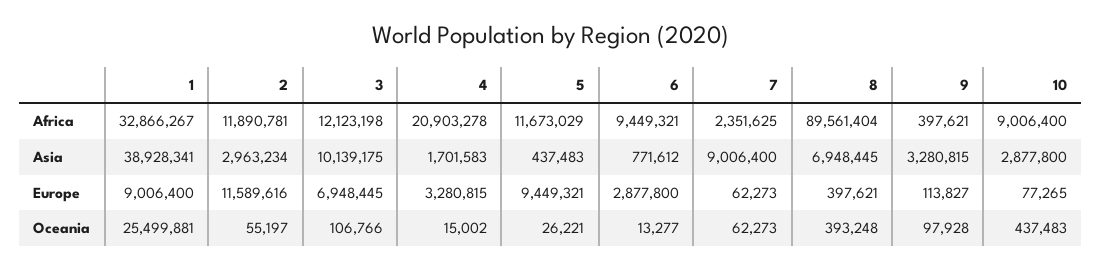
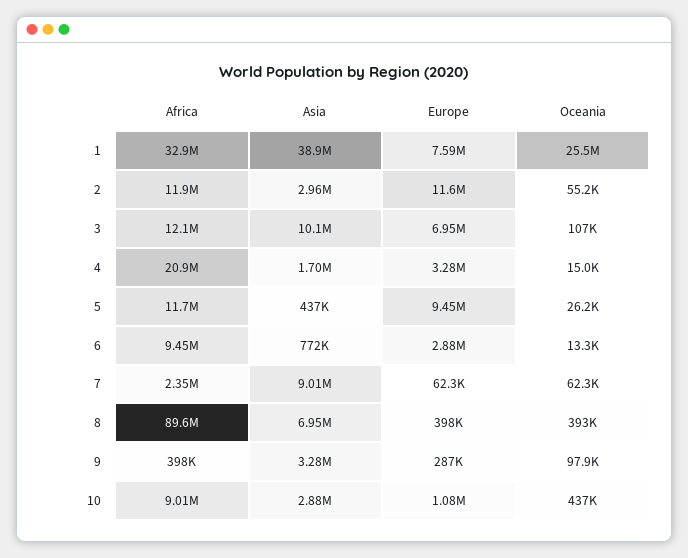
  {
    "1": {
      "Africa": 32866267,
      "Asia": 38928341,
-     "Europe": 9006400,
+     "Europe": 7590000,
      "Oceania": 25499881
    },
    "2": {
      "Africa": 11890781,
      "Asia": 2963234,
      "Europe": 11589616,
      "Oceania": 55197
    },
    "3": {
      "Africa": 12123198,
      "Asia": 10139175,
      "Europe": 6948445,
      "Oceania": 106766
    },
    "4": {
      "Africa": 20903278,
      "Asia": 1701583,
      "Europe": 3280815,
      "Oceania": 15002
    },
    "5": {
      "Africa": 11673029,
      "Asia": 437483,
      "Europe": 9449321,
      "Oceania": 26221
    },
    "6": {
      "Africa": 9449321,
      "Asia": 771612,
      "Europe": 2877800,
      "Oceania": 13277
    },
    "7": {
      "Africa": 2351625,
      "Asia": 9006400,
      "Europe": 62273,
      "Oceania": 62273
    },
    "8": {
      "Africa": 89561404,
      "Asia": 6948445,
      "Europe": 397621,
      "Oceania": 393248
    },
    "9": {
      "Africa": 397621,
      "Asia": 3280815,
-     "Europe": 113827,
+     "Europe": 287000,
      "Oceania": 97928
    },
    "10": {
      "Africa": 9006400,
      "Asia": 2877800,
-     "Europe": 77265,
+     "Europe": 1080000,
      "Oceania": 437483
    }
  }

